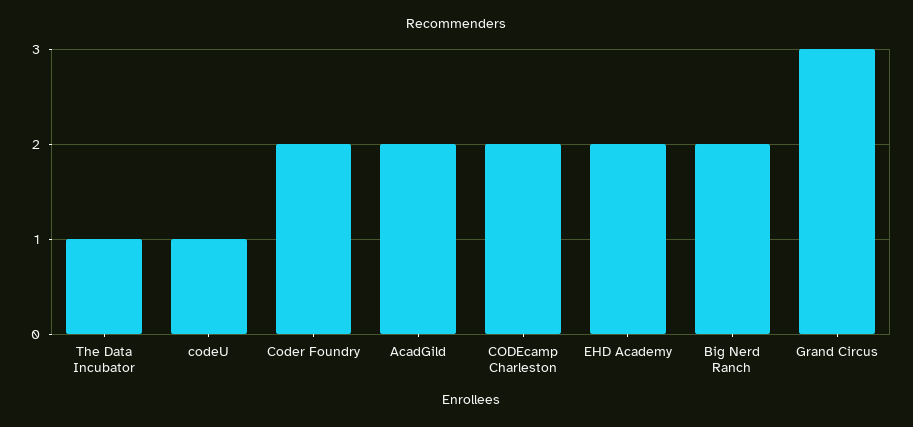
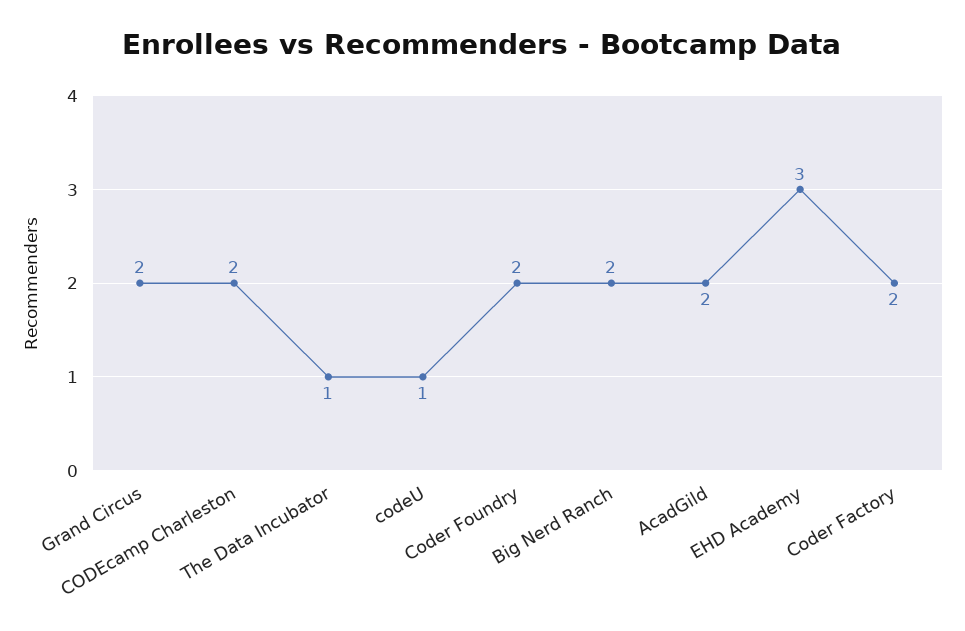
  {
    "The Data Incubator": 1,
    "codeU": 1,
    "Coder Foundry": 2,
    "AcadGild": 2,
    "CODEcamp Charleston": 2,
-   "EHD Academy": 2,
+   "EHD Academy": 3,
    "Big Nerd Ranch": 2,
-   "Grand Circus": 3
+   "Grand Circus": 2,
+   "Coder Factory": 2
  }

